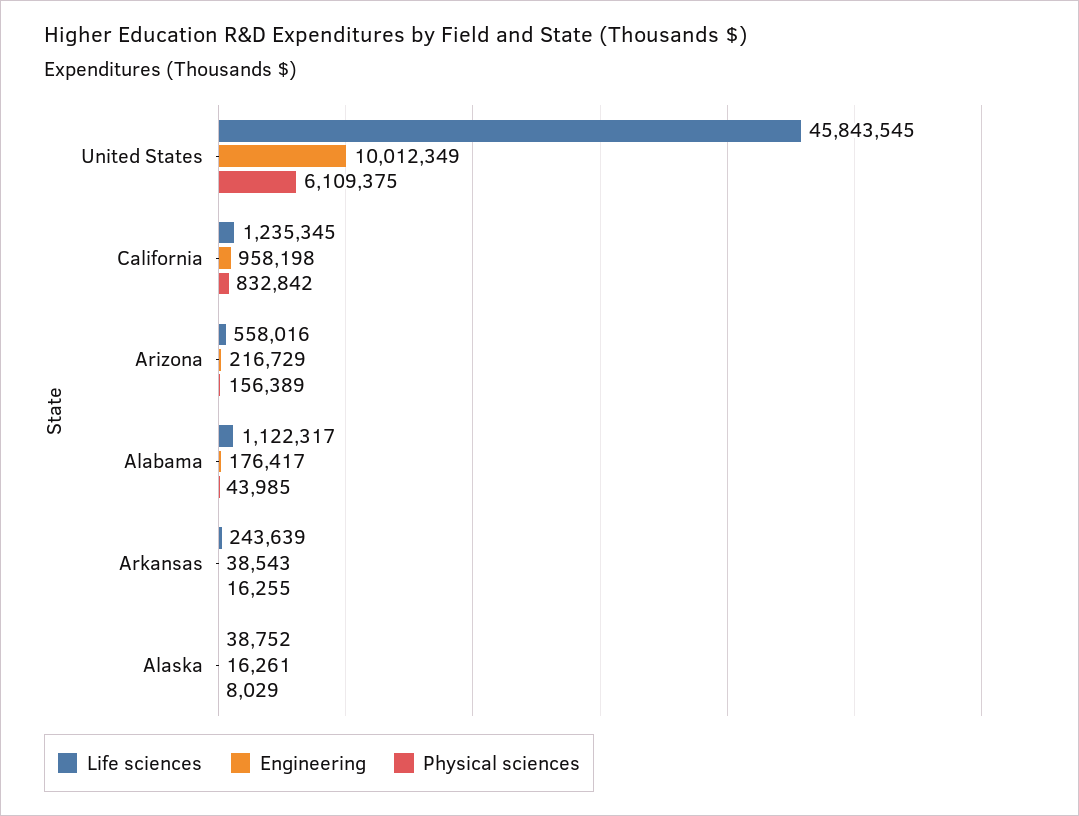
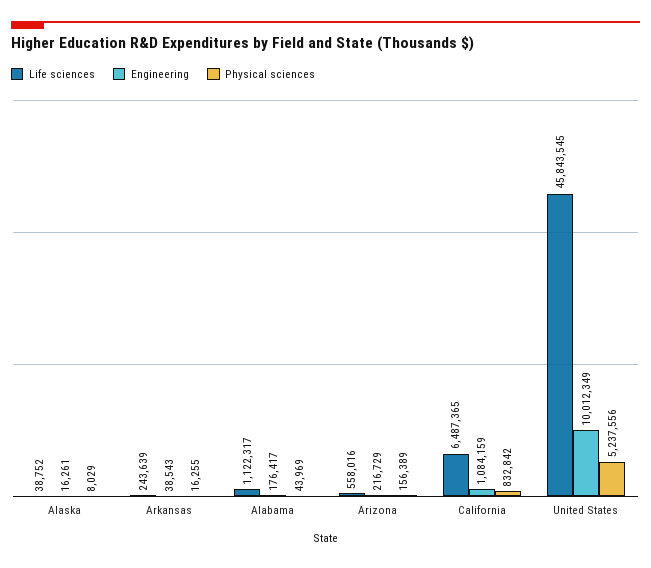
  {
    "Life sciences": {
      "United States": 45843545,
-     "California": 1235345,
+     "California": 6487365,
      "Arizona": 558016,
      "Alabama": 1122317,
      "Arkansas": 243639,
      "Alaska": 38752
    },
    "Engineering": {
      "United States": 10012349,
-     "California": 958198,
+     "California": 1084159,
      "Arizona": 216729,
      "Alabama": 176417,
      "Arkansas": 38543,
      "Alaska": 16261
    },
    "Physical sciences": {
-     "United States": 6109375,
+     "United States": 5237556,
      "California": 832842,
      "Arizona": 156389,
-     "Alabama": 43985,
+     "Alabama": 43969,
      "Arkansas": 16255,
      "Alaska": 8029
    }
  }

